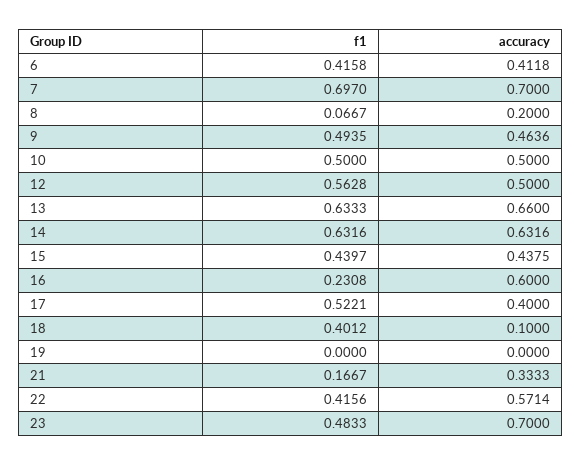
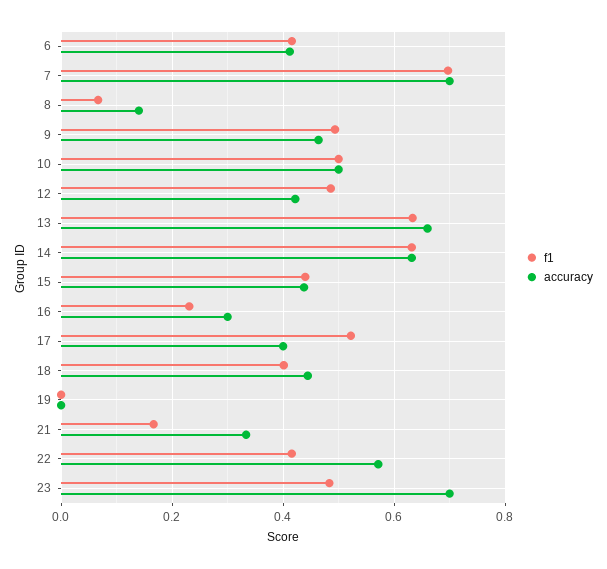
  {
    "f1": {
      "6": 0.4158,
      "7": 0.697,
      "8": 0.0667,
      "9": 0.4935,
      "10": 0.5,
-     "12": 0.5628,
+     "12": 0.48,
      "13": 0.6333,
      "14": 0.6316,
      "15": 0.4397,
      "16": 0.2308,
      "17": 0.5221,
      "18": 0.4012,
      "19": 0,
      "21": 0.1667,
      "22": 0.4156,
      "23": 0.4833
    },
    "accuracy": {
      "6": 0.4118,
      "7": 0.7,
-     "8": 0.2,
+     "8": 0.14,
      "9": 0.4636,
      "10": 0.5,
-     "12": 0.5,
+     "12": 0.42,
      "13": 0.66,
      "14": 0.6316,
      "15": 0.4375,
-     "16": 0.6,
+     "16": 0.3,
      "17": 0.4,
-     "18": 0.1,
+     "18": 0.44,
      "19": 0,
      "21": 0.3333,
      "22": 0.5714,
      "23": 0.7
    }
  }

